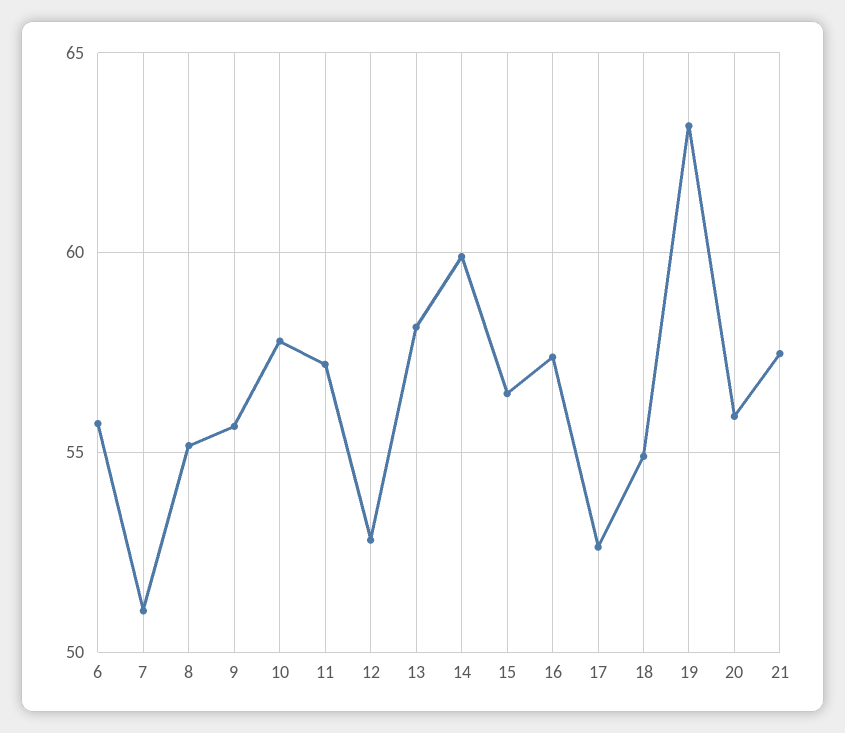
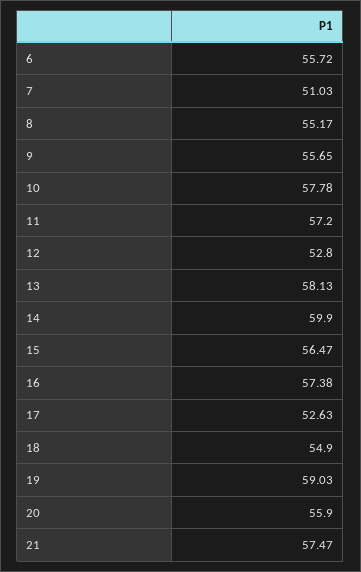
  {
    "6": 55.72,
    "7": 51.03,
    "8": 55.17,
    "9": 55.65,
    "10": 57.78,
    "11": 57.2,
    "12": 52.8,
    "13": 58.13,
    "14": 59.9,
    "15": 56.47,
    "16": 57.38,
    "17": 52.63,
    "18": 54.9,
-   "19": 63,
+   "19": 59.03,
    "20": 55.9,
    "21": 57.47
  }

